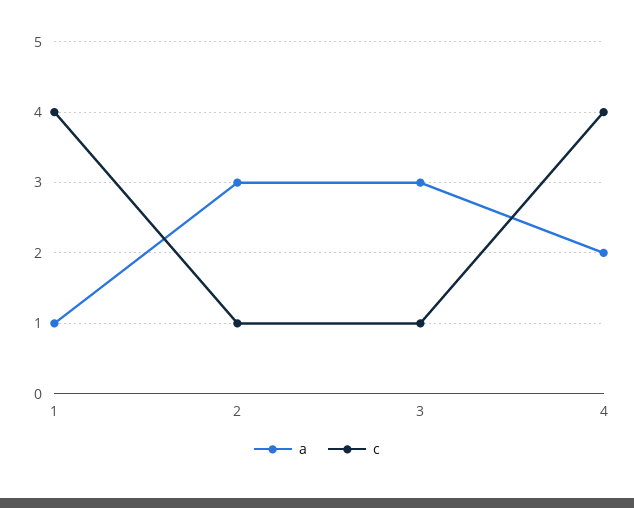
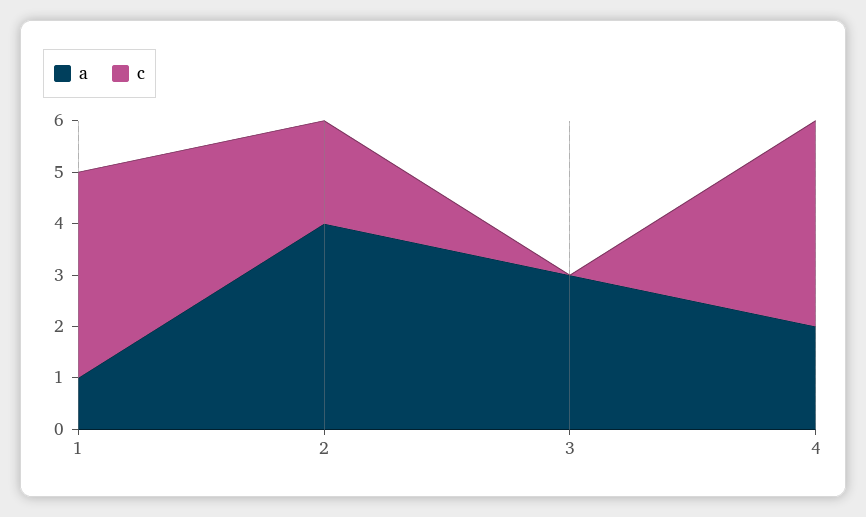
  {
    "a": {
      "1": 1,
-     "2": 3,
+     "2": 4,
      "3": 3,
      "4": 2
    },
    "c": {
      "1": 4,
-     "2": 1,
+     "2": 2,
-     "3": 1,
+     "3": 0,
      "4": 4
    }
  }

